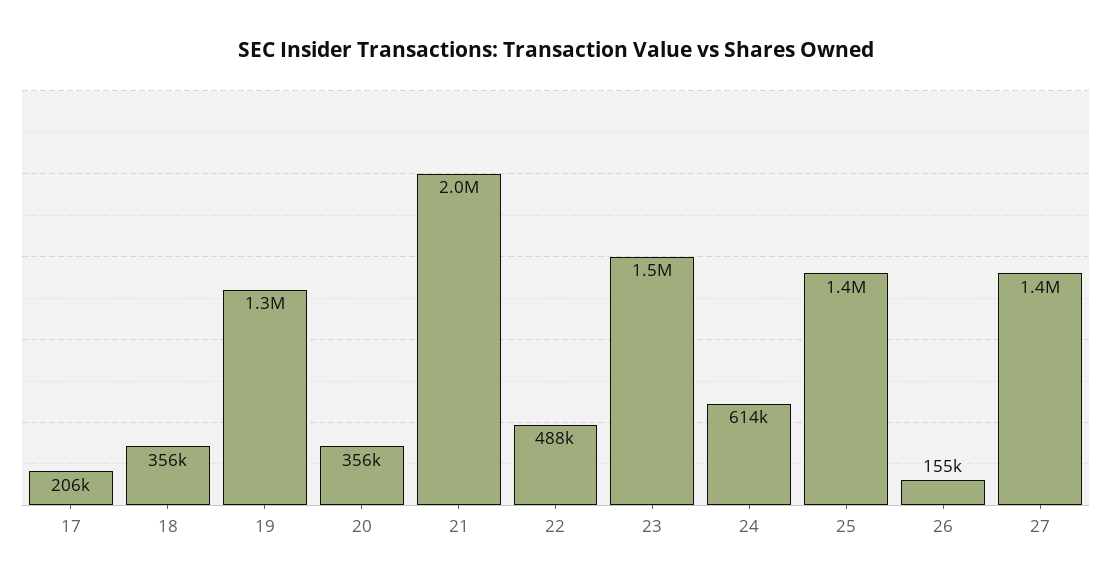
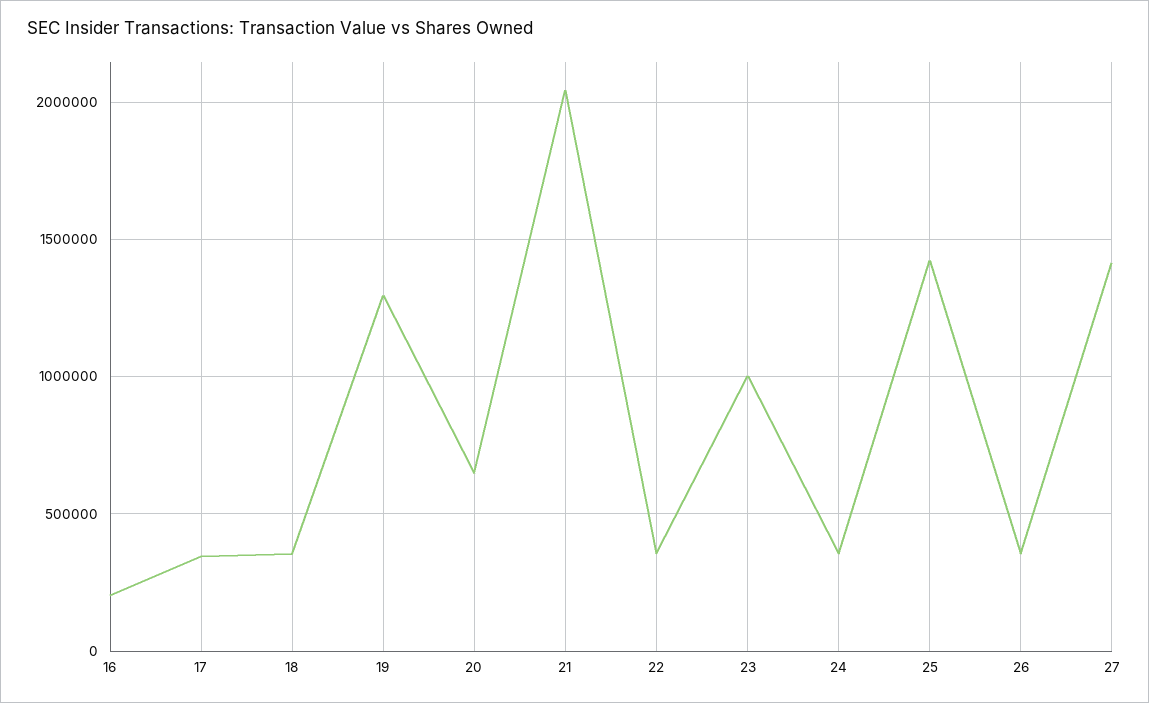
  {
-   "17": 206000,
+   "17": 350000,
    "18": 356000,
    "19": 1300000,
-   "20": 356000,
+   "20": 650000,
    "21": 2000000,
-   "22": 488000,
+   "22": 350000,
-   "23": 1500000,
+   "23": 1000000,
-   "24": 614000,
+   "24": 350000,
    "25": 1400000,
-   "26": 155000,
+   "26": 350000,
-   "27": 1400000
+   "27": 1400000,
+   "16": 200000
  }

